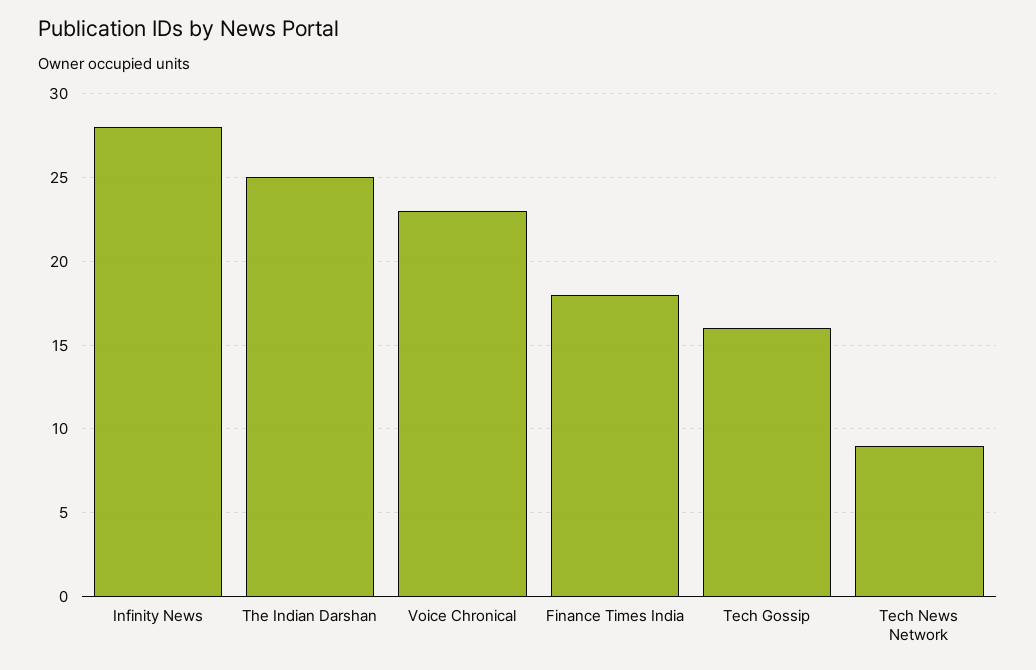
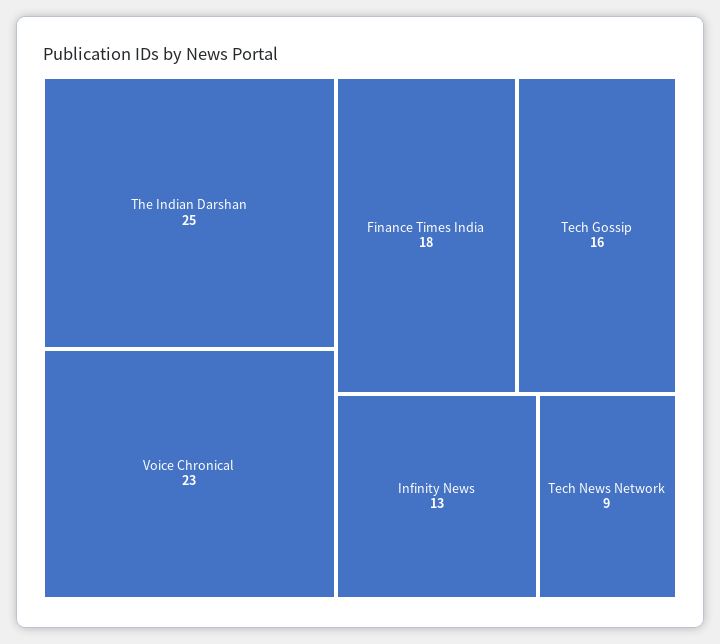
  {
-   "Infinity News": 28,
+   "Infinity News": 13,
    "The Indian Darshan": 25,
    "Voice Chronical": 23,
    "Finance Times India": 18,
    "Tech Gossip": 16,
    "Tech News Network": 9
  }

